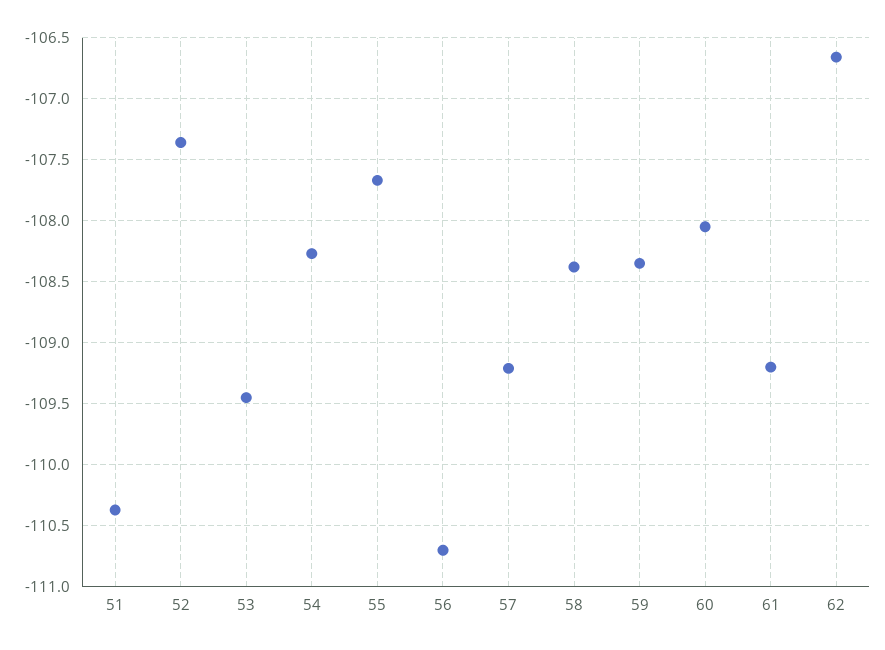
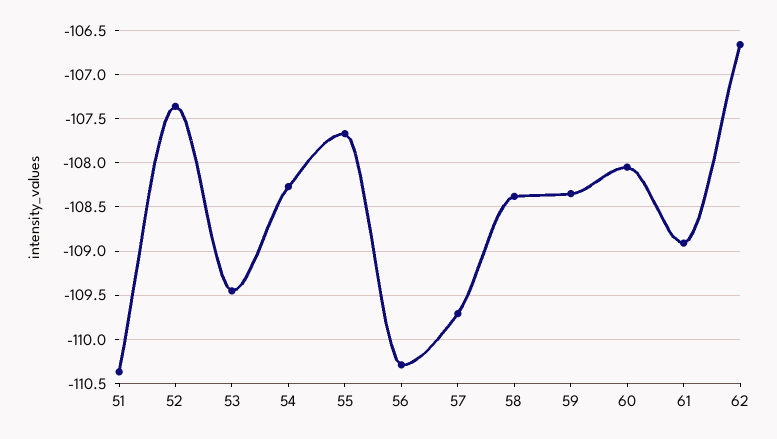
  {
    "51": -110.35,
    "52": -107.35,
    "53": -109.45,
    "54": -108.25,
    "55": -107.65,
-   "56": -110.7,
+   "56": -110.3,
-   "57": -109.2,
+   "57": -109.7,
    "58": -108.4,
    "59": -108.35,
    "60": -108.05,
-   "61": -109.2,
+   "61": -108.9,
    "62": -106.65
  }

